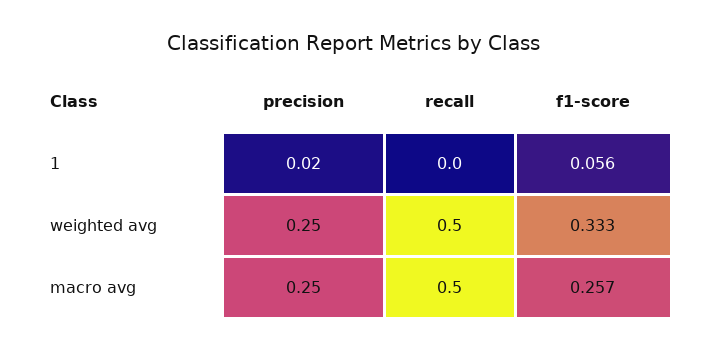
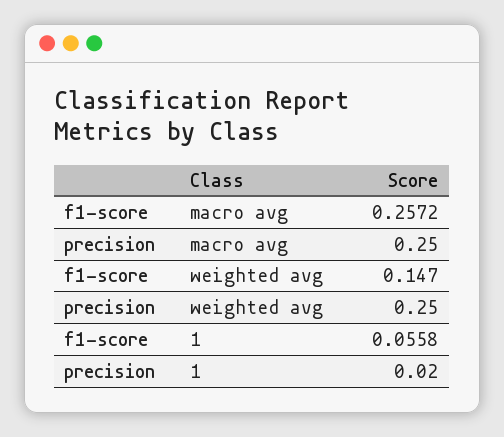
  {
    "precision": {
      "1": 0.02,
      "weighted avg": 0.25,
      "macro avg": 0.25
    },
-   "recall": {
-     "1": 0,
-     "weighted avg": 0.5,
-     "macro avg": 0.5
-   },
    "f1-score": {
      "1": 0.0558,
-     "weighted avg": 0.333,
+     "weighted avg": 0.147,
      "macro avg": 0.2572
    }
  }

